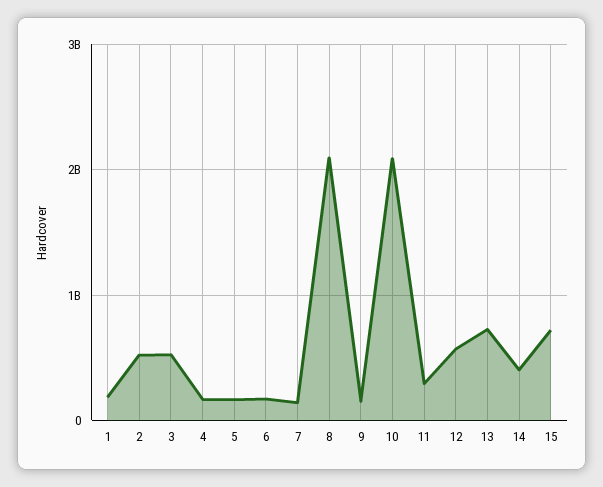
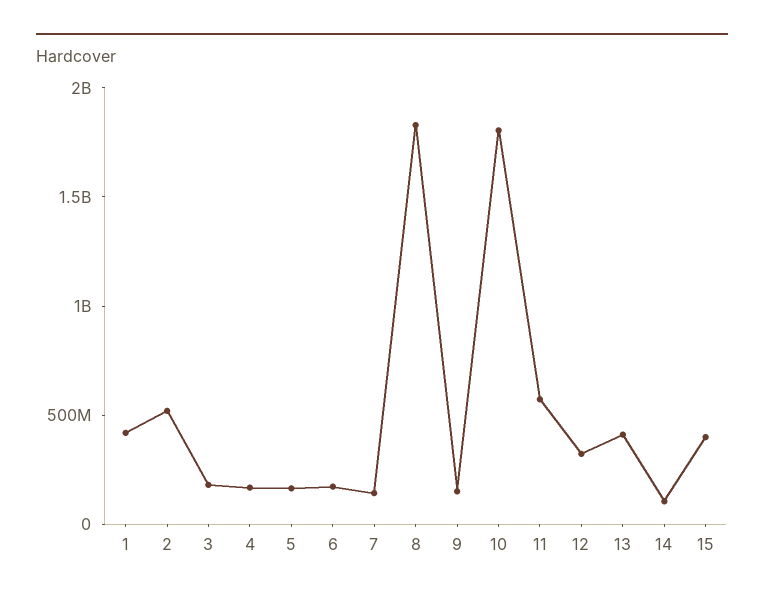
  {
-   "1": 200000000,
+   "1": 400000000,
    "2": 500000000,
-   "3": 500000000,
+   "3": 200000000,
    "4": 200000000,
    "5": 200000000,
    "6": 200000000,
    "7": 100000000,
-   "8": 2100000000,
+   "8": 1800000000,
    "9": 200000000,
-   "10": 2100000000,
+   "10": 1800000000,
-   "11": 300000000,
+   "11": 600000000,
-   "12": 600000000,
+   "12": 300000000,
-   "13": 700000000,
+   "13": 400000000,
-   "14": 400000000,
+   "14": 100000000,
-   "15": 700000000
+   "15": 400000000
  }

